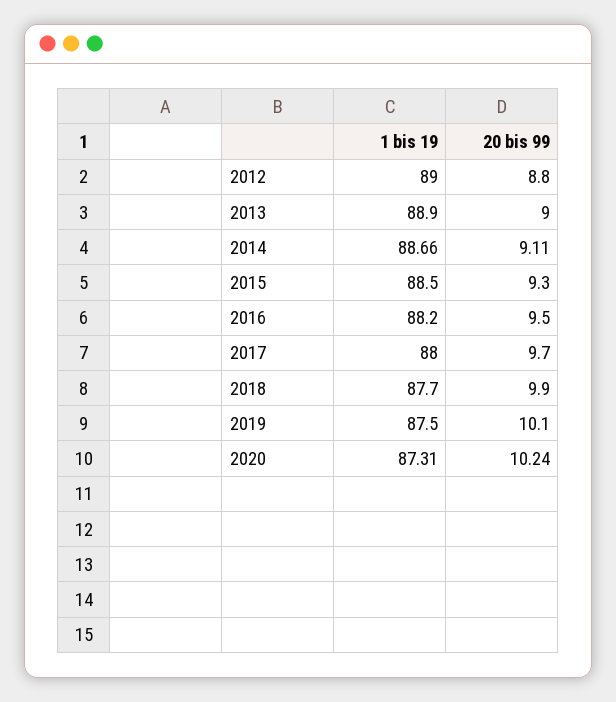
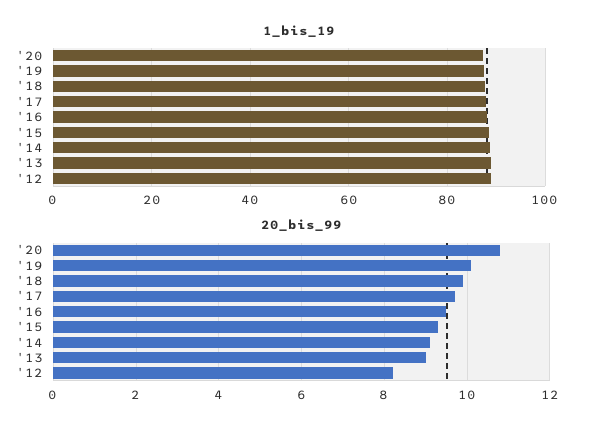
  {
    "1 bis 19": {
      "2012": 89,
      "2013": 88.9,
      "2014": 88.66,
      "2015": 88.5,
      "2016": 88.2,
      "2017": 88,
      "2018": 87.7,
      "2019": 87.5,
      "2020": 87.31
    },
    "20 bis 99": {
-     "2012": 8.8,
+     "2012": 8.2,
      "2013": 9,
      "2014": 9.11,
      "2015": 9.3,
      "2016": 9.5,
      "2017": 9.7,
      "2018": 9.9,
      "2019": 10.1,
-     "2020": 10.24
+     "2020": 10.8
    }
  }

